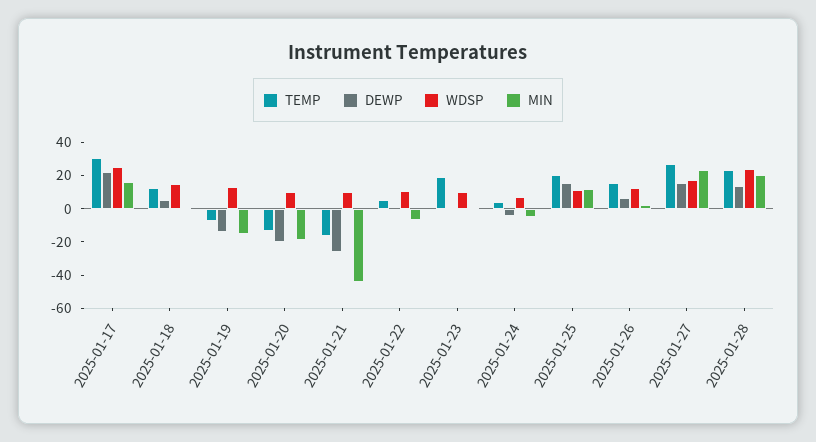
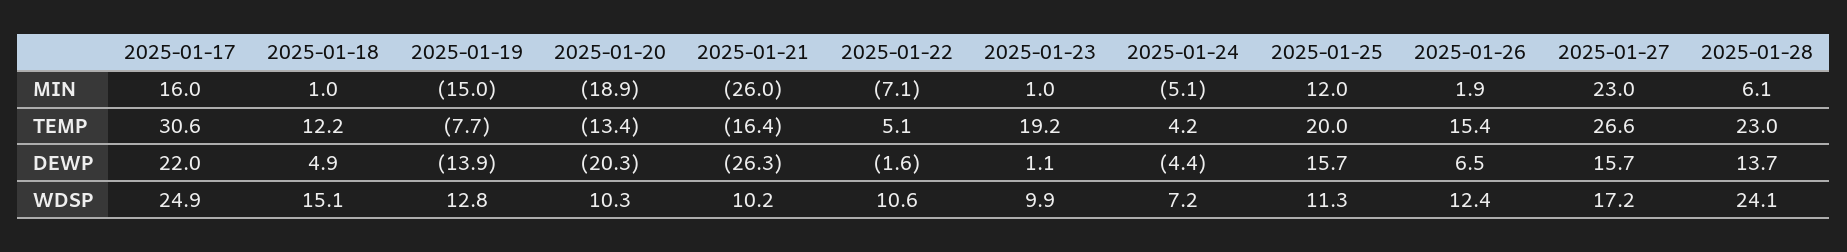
  {
    "TEMP": {
      "2025-01-17": 30.6,
      "2025-01-18": 12.2,
      "2025-01-19": -7.7,
      "2025-01-20": -13.4,
      "2025-01-21": -16.4,
      "2025-01-22": 5.1,
      "2025-01-23": 19.2,
      "2025-01-24": 4.2,
      "2025-01-25": 20,
      "2025-01-26": 15.4,
      "2025-01-27": 26.6,
      "2025-01-28": 23
    },
    "DEWP": {
      "2025-01-17": 22,
      "2025-01-18": 4.9,
      "2025-01-19": -13.9,
      "2025-01-20": -20.3,
      "2025-01-21": -26.3,
      "2025-01-22": -1.6,
      "2025-01-23": 1.1,
      "2025-01-24": -4.4,
      "2025-01-25": 15.7,
      "2025-01-26": 6.5,
      "2025-01-27": 15.7,
      "2025-01-28": 13.7
    },
    "WDSP": {
      "2025-01-17": 24.9,
      "2025-01-18": 15.1,
      "2025-01-19": 12.8,
      "2025-01-20": 10.3,
      "2025-01-21": 10.2,
      "2025-01-22": 10.6,
      "2025-01-23": 9.9,
      "2025-01-24": 7.2,
      "2025-01-25": 11.3,
      "2025-01-26": 12.4,
      "2025-01-27": 17.2,
      "2025-01-28": 24.1
    },
    "MIN": {
      "2025-01-17": 16,
      "2025-01-18": 1,
      "2025-01-19": -15,
      "2025-01-20": -18.9,
-     "2025-01-21": -45,
+     "2025-01-21": -26,
      "2025-01-22": -7.1,
      "2025-01-23": 1,
      "2025-01-24": -5.1,
      "2025-01-25": 12,
      "2025-01-26": 1.9,
      "2025-01-27": 23,
-     "2025-01-28": 20
+     "2025-01-28": 6.1
    }
  }

